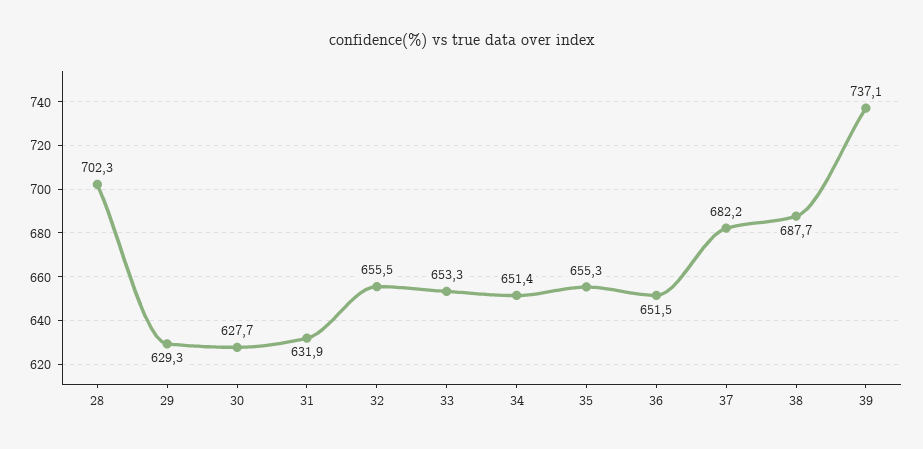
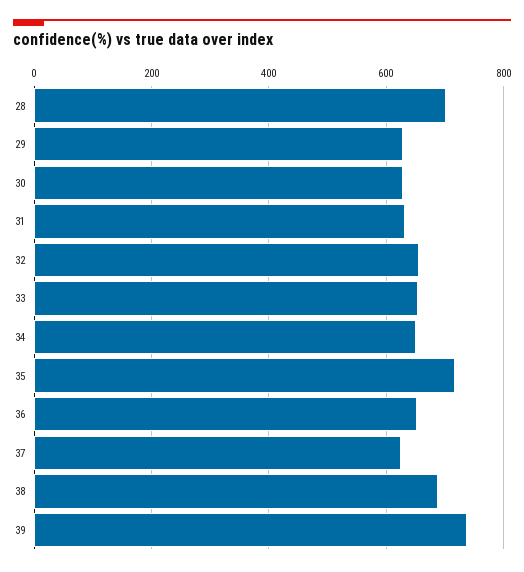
  {
    "28": 702.3,
    "29": 629.3,
    "30": 627.7,
    "31": 631.9,
    "32": 655.5,
    "33": 653.3,
    "34": 651.4,
-   "35": 655.3,
+   "35": 720,
    "36": 651.5,
-   "37": 682.2,
+   "37": 620,
    "38": 687.7,
    "39": 737.1
  }

